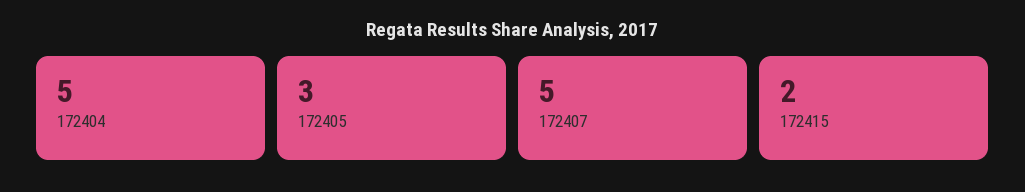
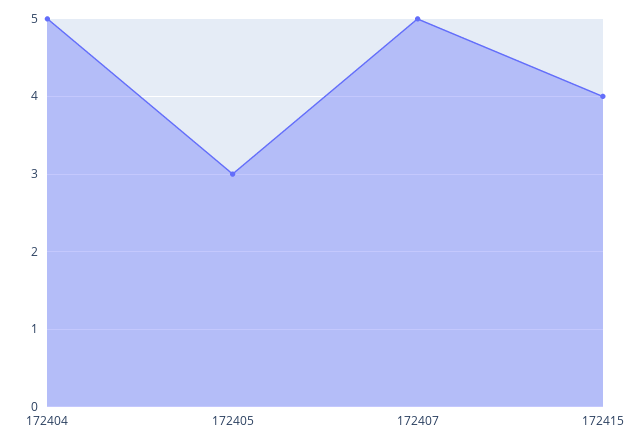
  {
    "172404": 5,
    "172405": 3,
    "172407": 5,
-   "172415": 2
+   "172415": 4
  }

